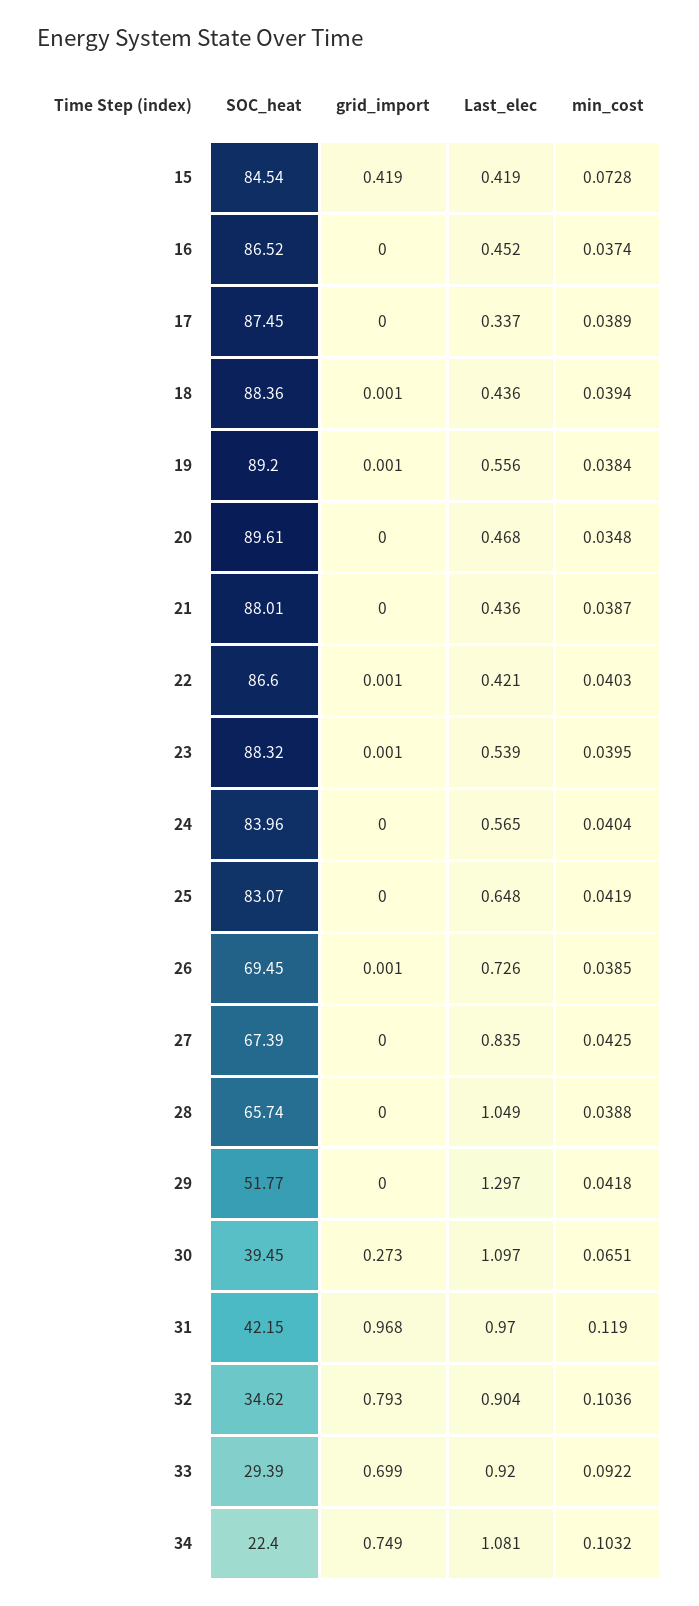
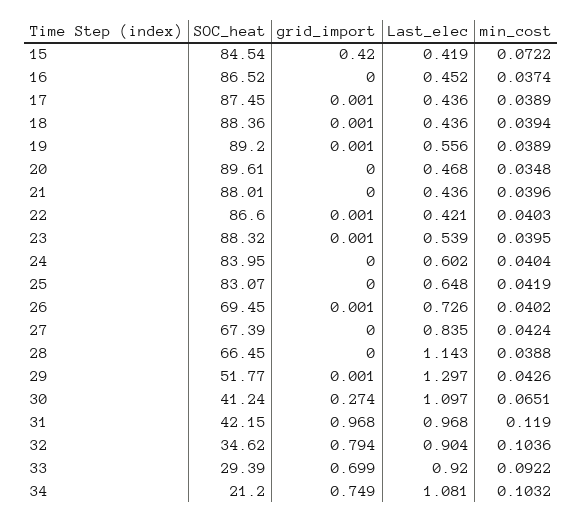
  {
    "SOC_heat": {
      "15": 84.54,
      "16": 86.52,
      "17": 87.45,
      "18": 88.36,
      "19": 89.2,
      "20": 89.61,
      "21": 88.01,
      "22": 86.6,
      "23": 88.32,
-     "24": 83.96,
+     "24": 83.95,
      "25": 83.07,
      "26": 69.45,
      "27": 67.39,
-     "28": 65.74,
+     "28": 66.45,
      "29": 51.77,
-     "30": 39.45,
+     "30": 41.24,
      "31": 42.15,
      "32": 34.62,
      "33": 29.39,
-     "34": 22.4
+     "34": 21.2
    },
    "grid_import": {
-     "15": 0.419,
+     "15": 0.42,
      "16": 0,
-     "17": 0,
+     "17": 0.001,
      "18": 0.001,
      "19": 0.001,
      "20": 0,
      "21": 0,
      "22": 0.001,
      "23": 0.001,
      "24": 0,
      "25": 0,
      "26": 0.001,
      "27": 0,
      "28": 0,
-     "29": 0,
+     "29": 0.001,
-     "30": 0.273,
+     "30": 0.274,
      "31": 0.968,
-     "32": 0.793,
+     "32": 0.794,
      "33": 0.699,
      "34": 0.749
    },
    "Last_elec": {
      "15": 0.419,
      "16": 0.452,
-     "17": 0.337,
+     "17": 0.436,
      "18": 0.436,
      "19": 0.556,
      "20": 0.468,
      "21": 0.436,
      "22": 0.421,
      "23": 0.539,
-     "24": 0.565,
+     "24": 0.602,
      "25": 0.648,
      "26": 0.726,
      "27": 0.835,
-     "28": 1.049,
+     "28": 1.143,
      "29": 1.297,
      "30": 1.097,
-     "31": 0.97,
+     "31": 0.968,
      "32": 0.904,
      "33": 0.92,
      "34": 1.081
    },
    "min_cost": {
-     "15": 0.0728,
+     "15": 0.0722,
      "16": 0.0374,
      "17": 0.0389,
      "18": 0.0394,
-     "19": 0.0384,
+     "19": 0.0389,
      "20": 0.0348,
-     "21": 0.0387,
+     "21": 0.0396,
      "22": 0.0403,
      "23": 0.0395,
      "24": 0.0404,
      "25": 0.0419,
-     "26": 0.0385,
+     "26": 0.0402,
-     "27": 0.0425,
+     "27": 0.0424,
      "28": 0.0388,
-     "29": 0.0418,
+     "29": 0.0426,
      "30": 0.0651,
      "31": 0.119,
      "32": 0.1036,
      "33": 0.0922,
      "34": 0.1032
    }
  }

